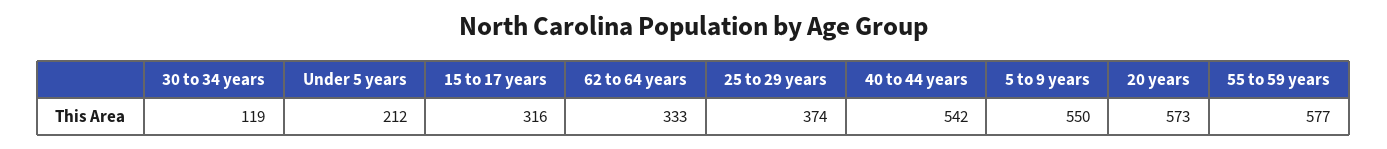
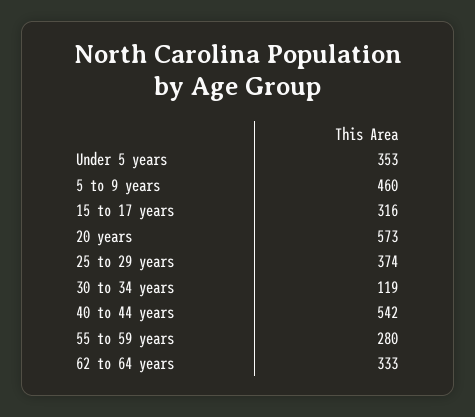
  {
    "30 to 34 years": 119,
-   "Under 5 years": 212,
+   "Under 5 years": 353,
    "15 to 17 years": 316,
    "62 to 64 years": 333,
    "25 to 29 years": 374,
    "40 to 44 years": 542,
-   "5 to 9 years": 550,
+   "5 to 9 years": 460,
    "20 years": 573,
-   "55 to 59 years": 577
+   "55 to 59 years": 280
  }

